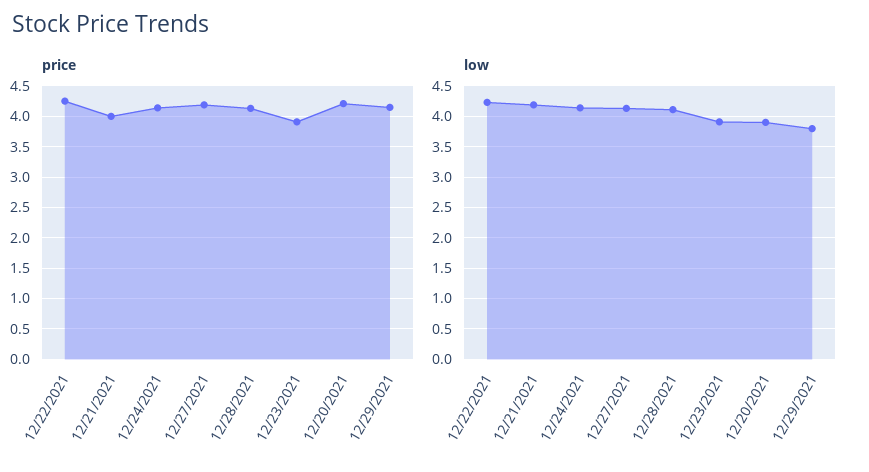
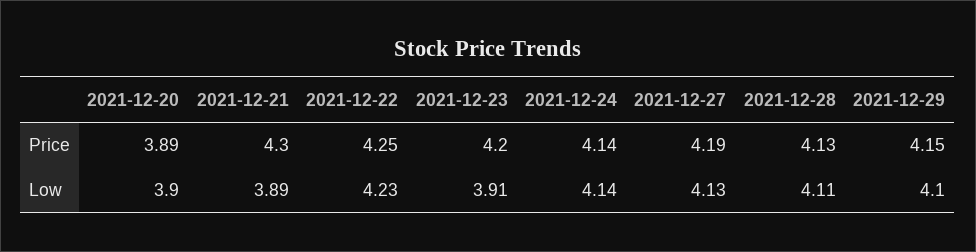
  {
    "price": {
      "12/22/2021": 4.25,
-     "12/21/2021": 4,
+     "12/21/2021": 4.3,
      "12/24/2021": 4.14,
      "12/27/2021": 4.19,
      "12/28/2021": 4.13,
-     "12/23/2021": 3.9,
+     "12/23/2021": 4.2,
-     "12/20/2021": 4.2,
+     "12/20/2021": 3.89,
      "12/29/2021": 4.15
    },
    "low": {
      "12/22/2021": 4.23,
-     "12/21/2021": 4.2,
+     "12/21/2021": 3.89,
      "12/24/2021": 4.14,
      "12/27/2021": 4.13,
      "12/28/2021": 4.11,
      "12/23/2021": 3.91,
      "12/20/2021": 3.9,
-     "12/29/2021": 3.8
+     "12/29/2021": 4.1
    }
  }

